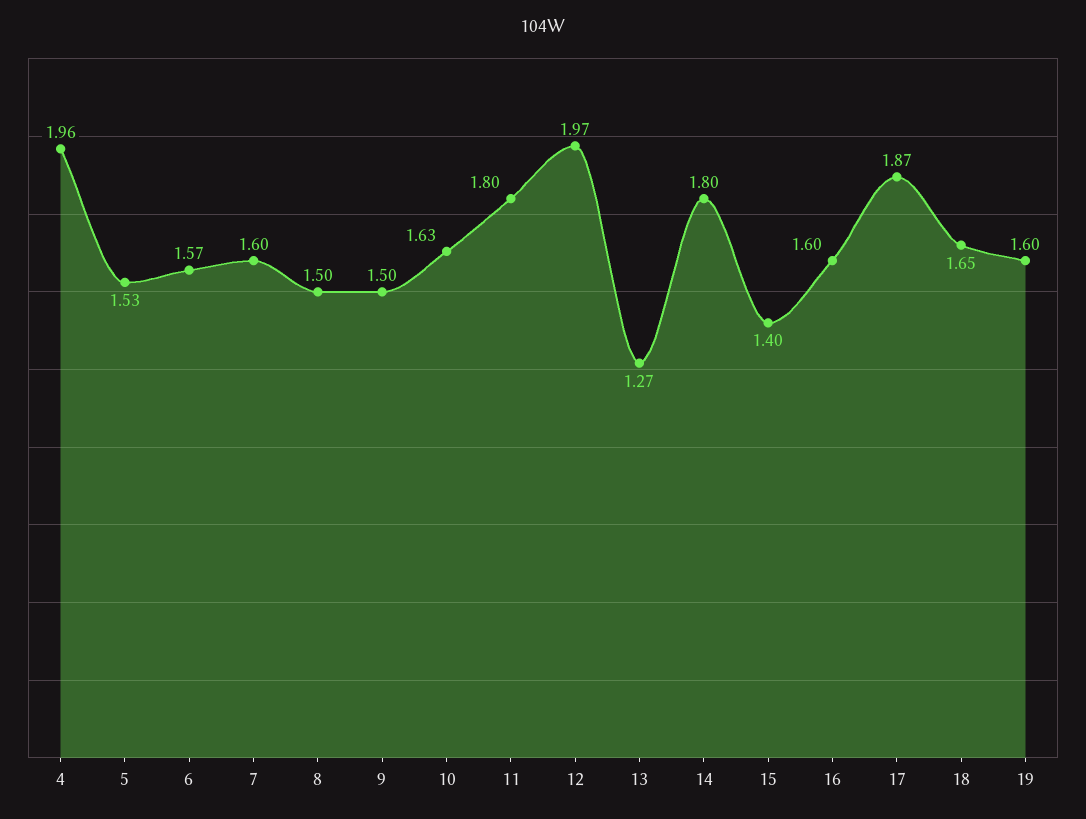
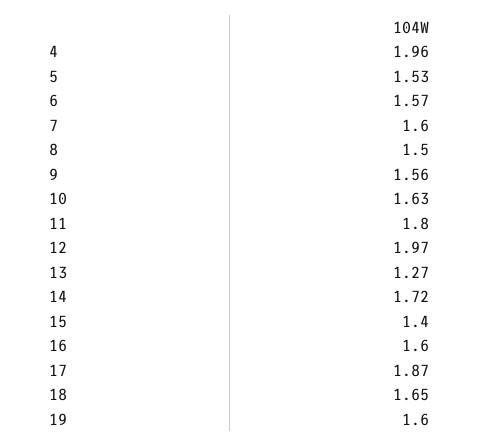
  {
    "4": 1.96,
    "5": 1.53,
    "6": 1.57,
    "7": 1.6,
    "8": 1.5,
-   "9": 1.5,
+   "9": 1.56,
    "10": 1.63,
    "11": 1.8,
    "12": 1.97,
    "13": 1.27,
-   "14": 1.8,
+   "14": 1.72,
    "15": 1.4,
    "16": 1.6,
    "17": 1.87,
    "18": 1.65,
    "19": 1.6
  }

